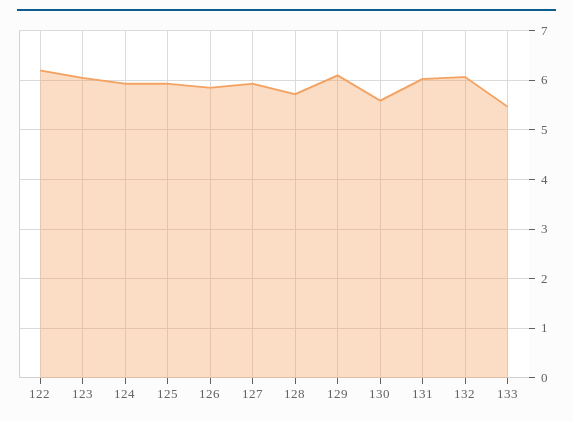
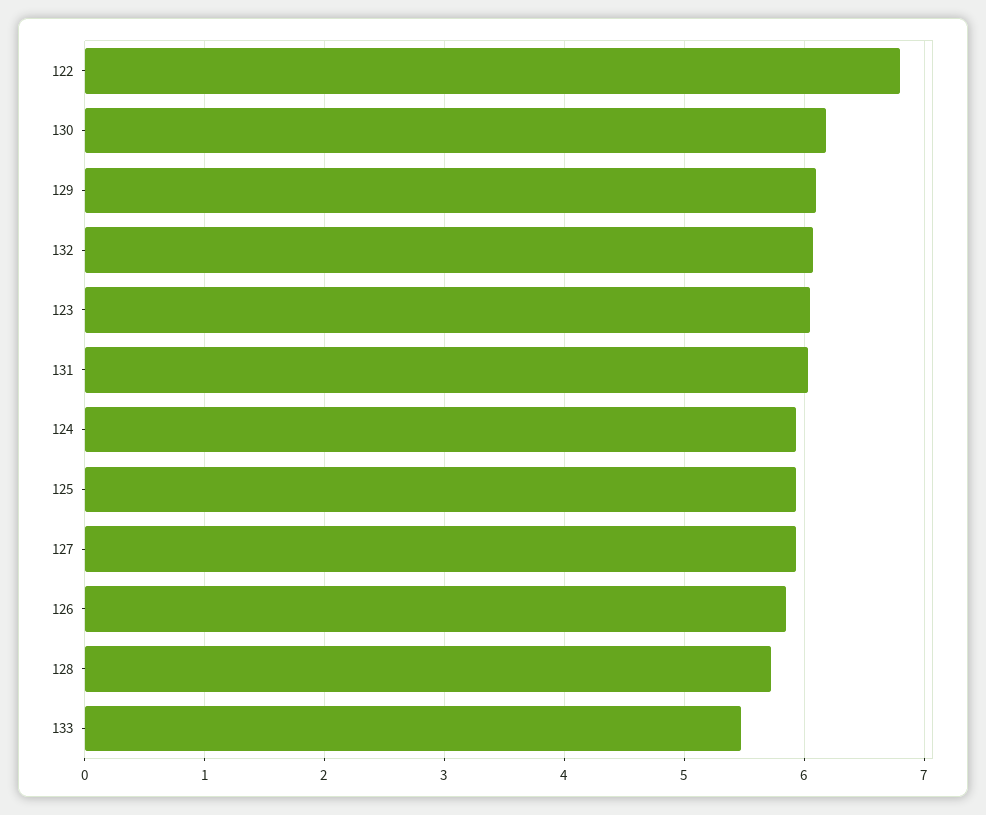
  {
-   "122": 6.2,
+   "122": 6.8,
    "123": 6.1,
    "124": 5.9,
    "125": 5.9,
    "126": 5.9,
    "127": 5.9,
    "128": 5.7,
    "129": 6.1,
-   "130": 5.6,
+   "130": 6.2,
    "131": 6,
    "132": 6.1,
    "133": 5.5
  }

